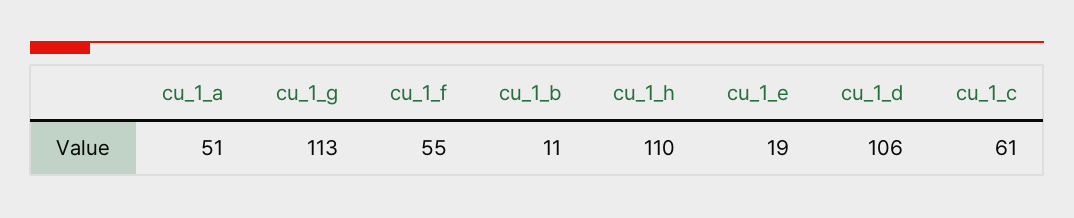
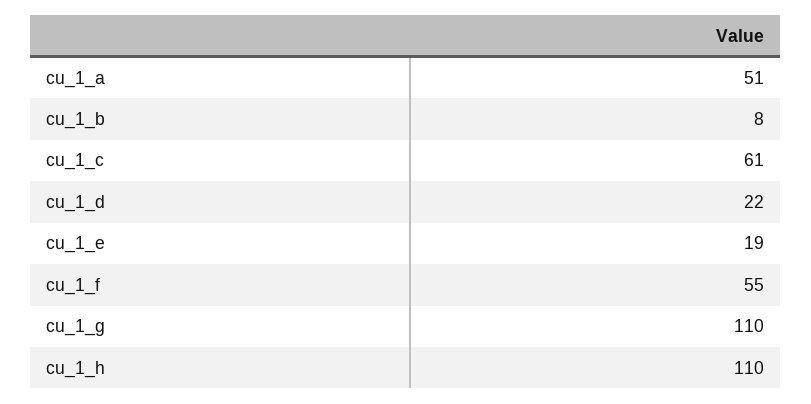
  {
    "cu_1_a": 51,
-   "cu_1_g": 113,
+   "cu_1_g": 110,
    "cu_1_f": 55,
-   "cu_1_b": 11,
+   "cu_1_b": 8,
    "cu_1_h": 110,
    "cu_1_e": 19,
-   "cu_1_d": 106,
+   "cu_1_d": 22,
    "cu_1_c": 61
  }

